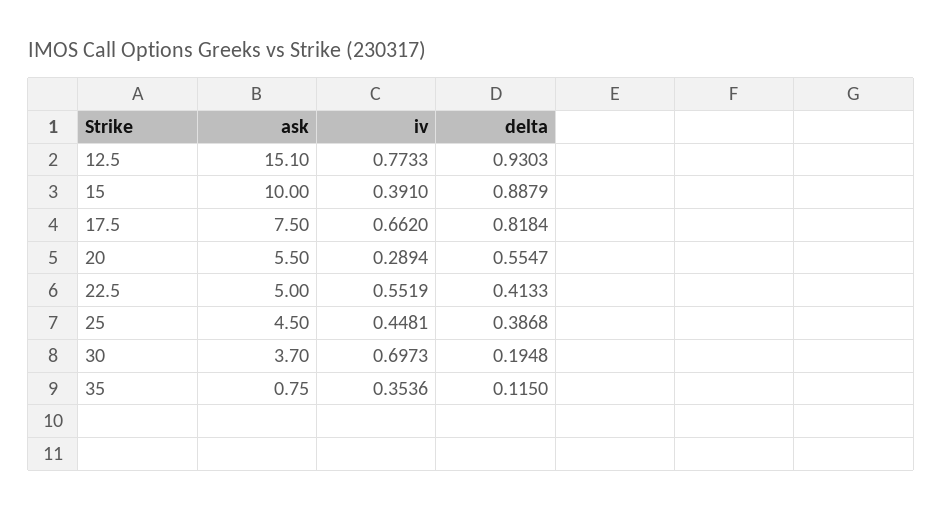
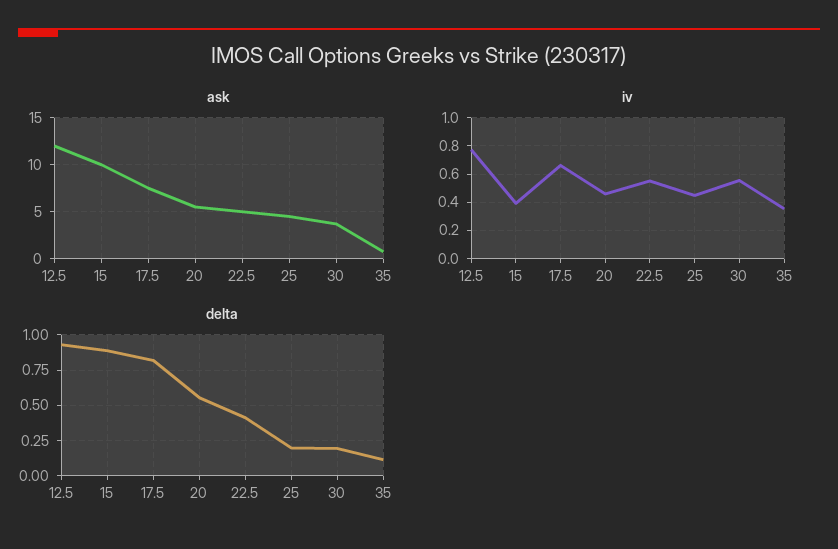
  {
    "ask": {
-     "12.5": 15.1,
+     "12.5": 12,
      "15": 10,
      "17.5": 7.5,
      "20": 5.5,
      "22.5": 5,
      "25": 4.5,
      "30": 3.7,
      "35": 0.75
    },
    "iv": {
      "12.5": 0.7733,
      "15": 0.391,
      "17.5": 0.662,
-     "20": 0.2894,
+     "20": 0.45,
      "22.5": 0.5519,
      "25": 0.4481,
-     "30": 0.6973,
+     "30": 0.55,
      "35": 0.3536
    },
    "delta": {
      "12.5": 0.9303,
      "15": 0.8879,
      "17.5": 0.8184,
      "20": 0.5547,
      "22.5": 0.4133,
-     "25": 0.3868,
+     "25": 0.2,
      "30": 0.1948,
      "35": 0.115
    }
  }

